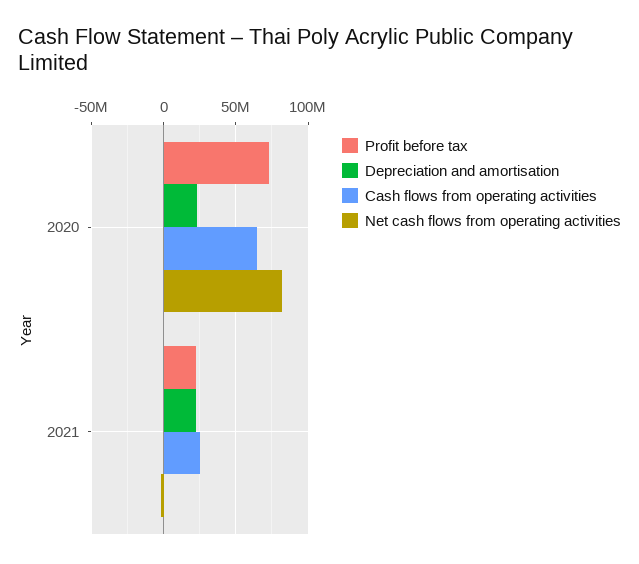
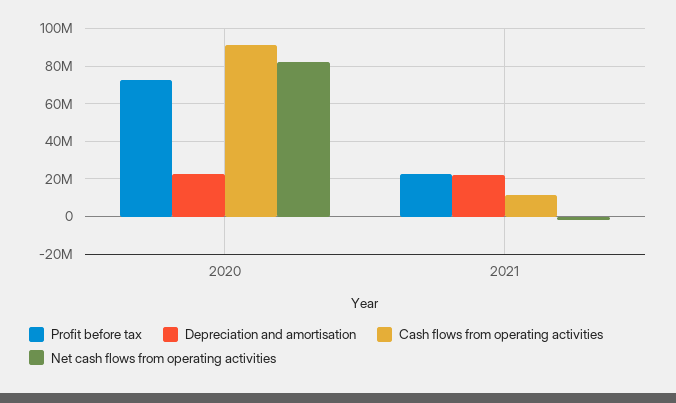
  {
    "Profit before tax": {
      "2020": 75000000,
      "2021": 25000000
    },
    "Depreciation and amortisation": {
      "2020": 25000000,
      "2021": 20000000
    },
    "Cash flows from operating activities": {
-     "2020": 65000000,
+     "2020": 90000000,
-     "2021": 25000000
+     "2021": 10000000
    },
    "Net cash flows from operating activities": {
      "2020": 80000000,
      "2021": 0
    }
  }

